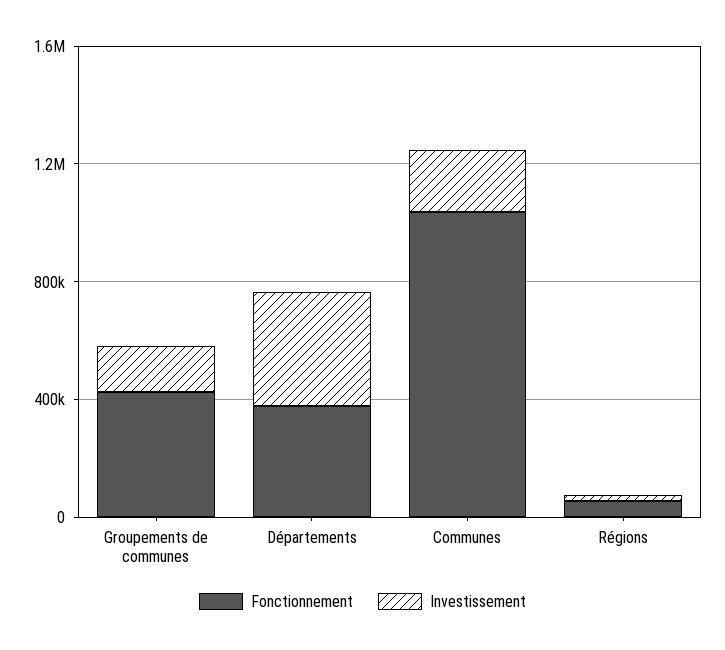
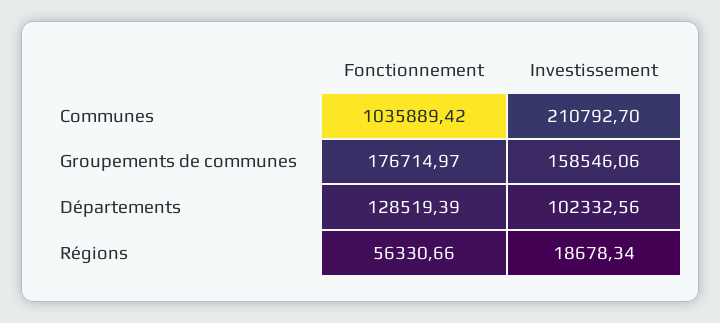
  {
    "Fonctionnement": {
-     "Groupements de communes": 400000,
+     "Groupements de communes": 176714.97,
-     "Départements": 400000,
+     "Départements": 128519.39,
      "Communes": 1035889.42,
      "Régions": 56330.66
    },
    "Investissement": {
      "Groupements de communes": 158546.06,
-     "Départements": 400000,
+     "Départements": 102332.56,
      "Communes": 210792.7,
      "Régions": 18678.34
    }
  }

